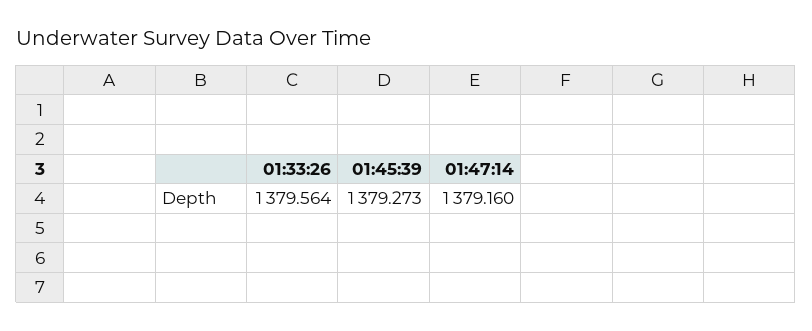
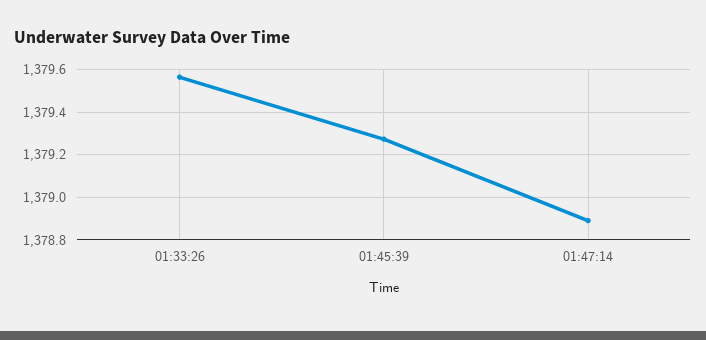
  {
    "01:33:26": 1379.564,
    "01:45:39": 1379.273,
-   "01:47:14": 1379.16
+   "01:47:14": 1378.9
  }

